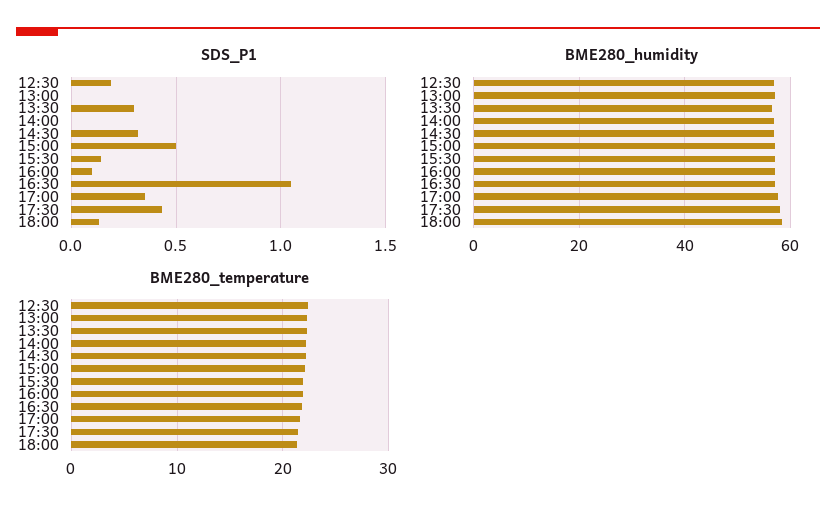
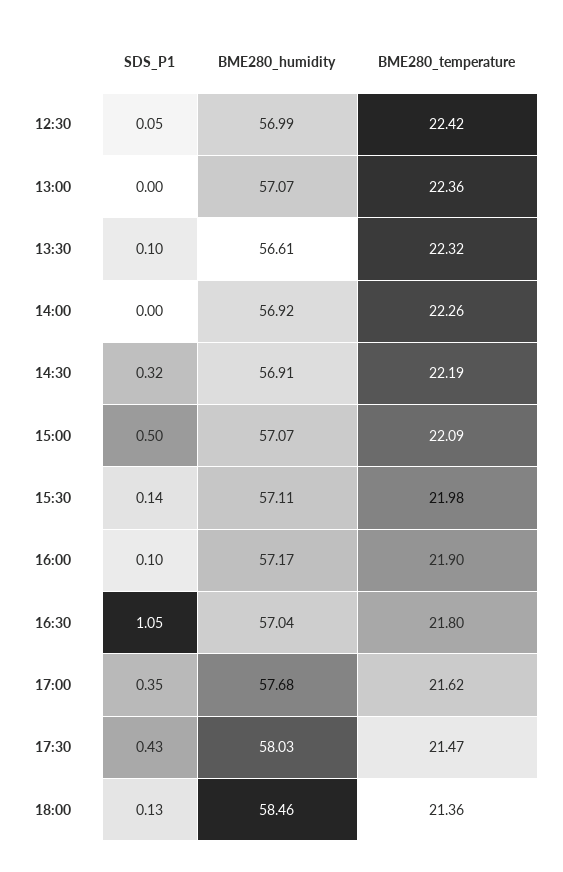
  {
    "SDS_P1": {
-     "12:30": 0.2,
+     "12:30": 0.05,
      "13:00": 0,
-     "13:30": 0.3,
+     "13:30": 0.1,
      "14:00": 0,
      "14:30": 0.32,
      "15:00": 0.5,
      "15:30": 0.14,
      "16:00": 0.1,
      "16:30": 1.05,
      "17:00": 0.35,
      "17:30": 0.43,
      "18:00": 0.13
    },
    "BME280_humidity": {
      "12:30": 56.99,
      "13:00": 57.07,
      "13:30": 56.61,
      "14:00": 56.92,
      "14:30": 56.91,
      "15:00": 57.07,
      "15:30": 57.11,
      "16:00": 57.17,
      "16:30": 57.04,
      "17:00": 57.68,
      "17:30": 58.03,
      "18:00": 58.46
    },
    "BME280_temperature": {
      "12:30": 22.42,
      "13:00": 22.36,
      "13:30": 22.32,
      "14:00": 22.26,
      "14:30": 22.19,
      "15:00": 22.09,
      "15:30": 21.98,
      "16:00": 21.9,
      "16:30": 21.8,
      "17:00": 21.62,
      "17:30": 21.47,
      "18:00": 21.36
    }
  }

